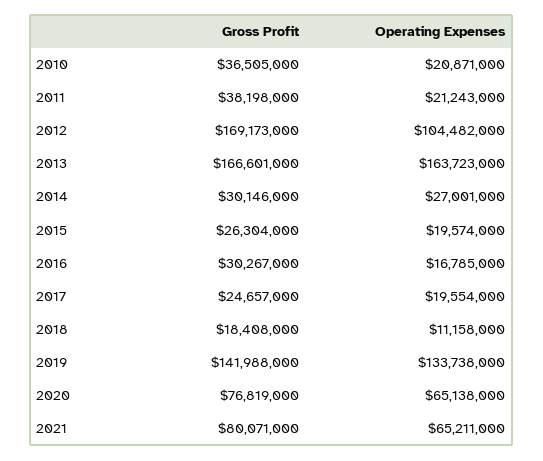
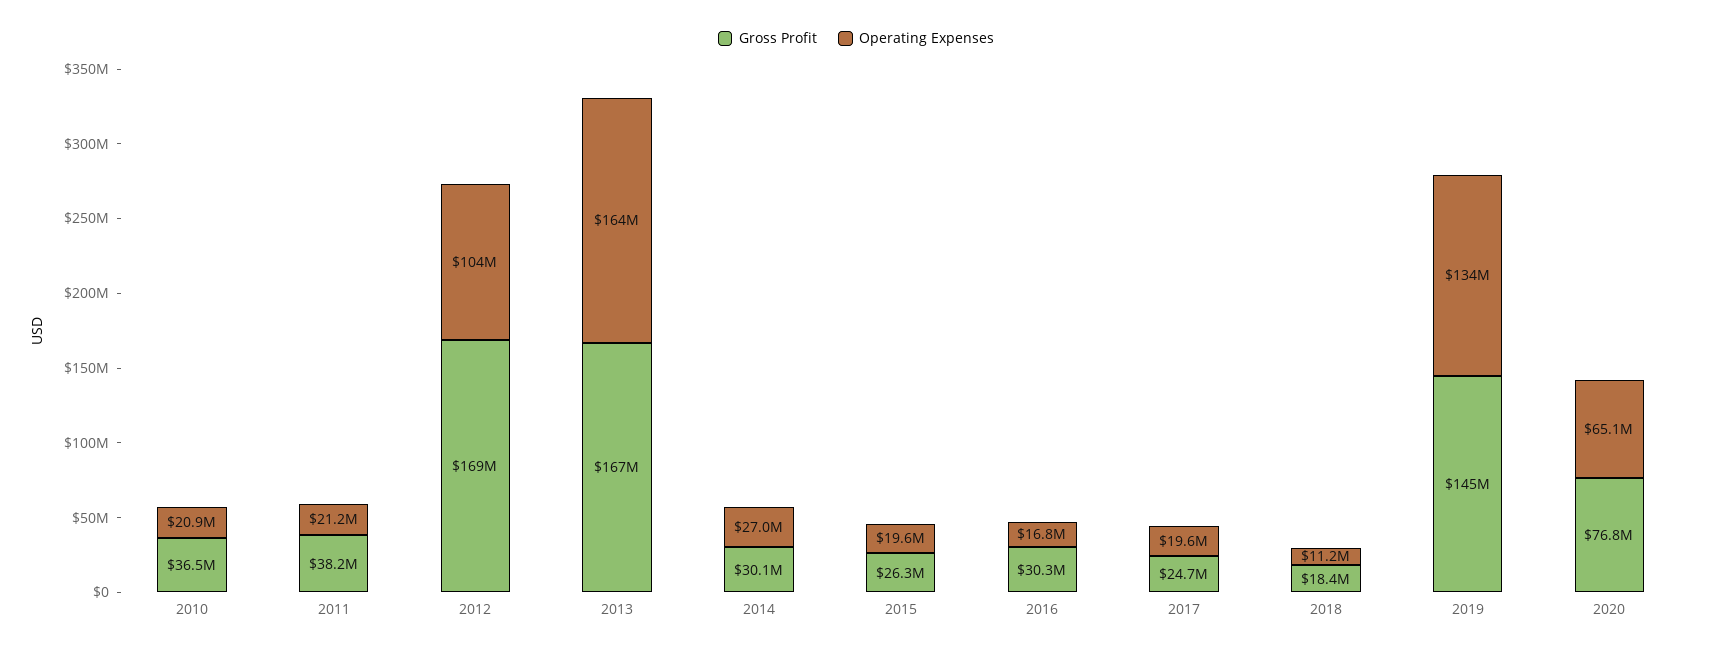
  {
    "Gross Profit": {
      "2010": 36505000,
      "2011": 38198000,
      "2012": 169173000,
      "2013": 166601000,
      "2014": 30146000,
      "2015": 26304000,
      "2016": 30267000,
      "2017": 24657000,
      "2018": 18408000,
-     "2019": 141988000,
+     "2019": 145000000,
-     "2020": 76819000,
+     "2020": 76819000
-     "2021": 80071000
    },
    "Operating Expenses": {
      "2010": 20871000,
      "2011": 21243000,
      "2012": 104482000,
      "2013": 163723000,
      "2014": 27001000,
      "2015": 19574000,
      "2016": 16785000,
      "2017": 19554000,
      "2018": 11158000,
      "2019": 133738000,
-     "2020": 65138000,
+     "2020": 65138000
-     "2021": 65211000
    }
  }

